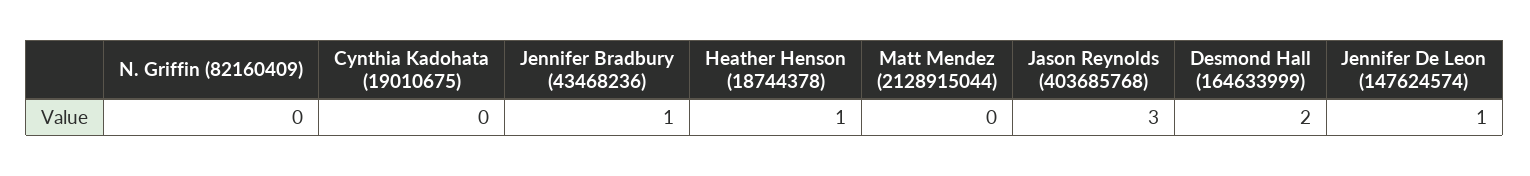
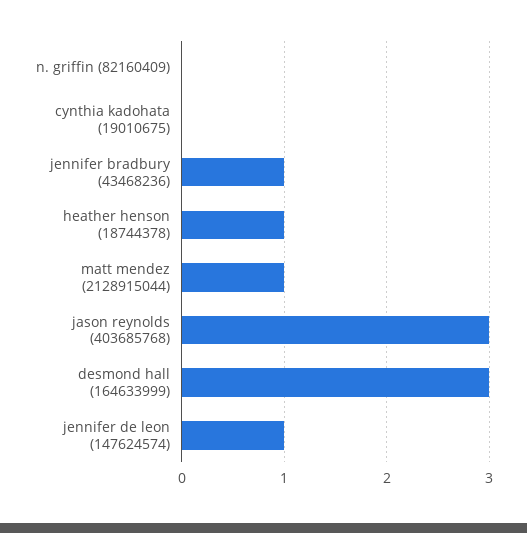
  {
    "N. Griffin (82160409)": 0,
    "Cynthia Kadohata (19010675)": 0,
    "Jennifer Bradbury (43468236)": 1,
    "Heather Henson (18744378)": 1,
-   "Matt Mendez (2128915044)": 0,
+   "Matt Mendez (2128915044)": 1,
    "Jason Reynolds (403685768)": 3,
-   "Desmond Hall (164633999)": 2,
+   "Desmond Hall (164633999)": 3,
    "Jennifer De Leon (147624574)": 1
  }

